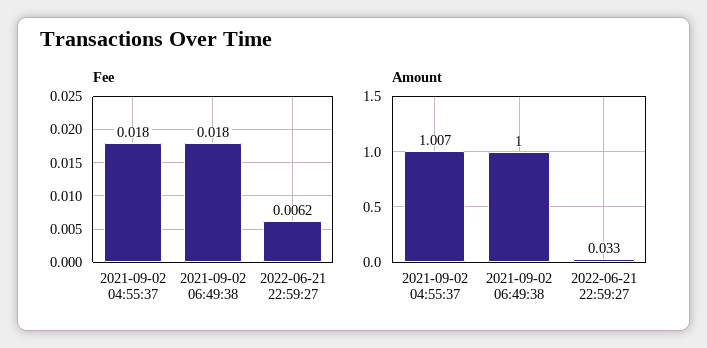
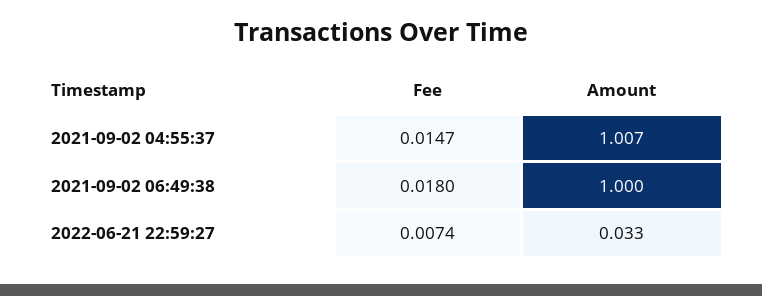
  {
    "Fee": {
-     "2021-09-02 04:55:37": 0.018,
+     "2021-09-02 04:55:37": 0.0147,
      "2021-09-02 06:49:38": 0.018,
-     "2022-06-21 22:59:27": 0.0062
+     "2022-06-21 22:59:27": 0.0074
    },
    "Amount": {
      "2021-09-02 04:55:37": 1.007,
      "2021-09-02 06:49:38": 1,
      "2022-06-21 22:59:27": 0.033
    }
  }

